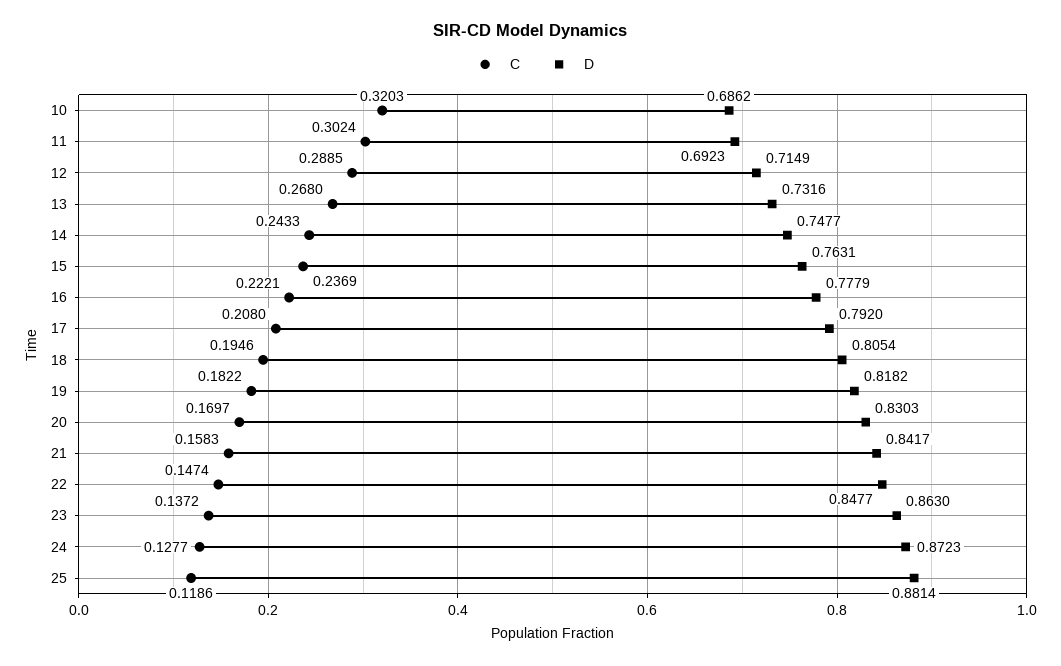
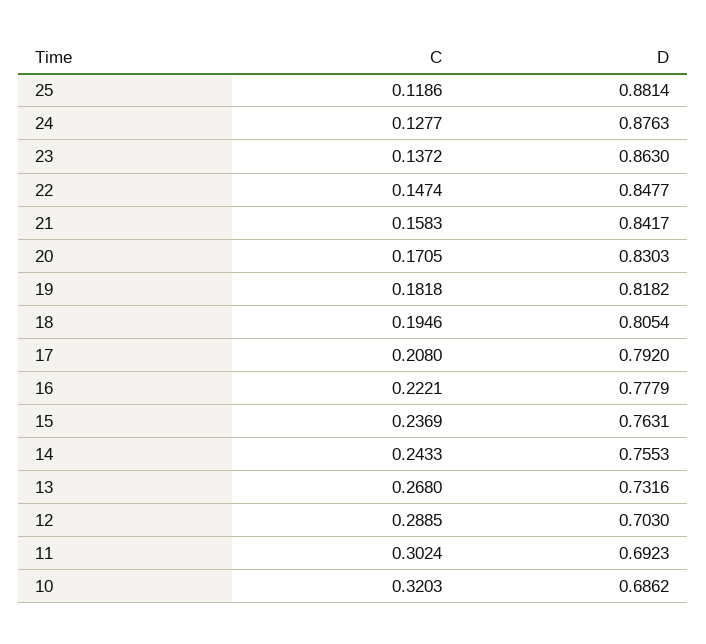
  {
    "C": {
      "10": 0.3203,
      "11": 0.3024,
      "12": 0.2885,
      "13": 0.268,
      "14": 0.2433,
      "15": 0.2369,
      "16": 0.2221,
      "17": 0.208,
      "18": 0.1946,
-     "19": 0.1822,
+     "19": 0.1818,
-     "20": 0.1697,
+     "20": 0.1705,
      "21": 0.1583,
      "22": 0.1474,
      "23": 0.1372,
      "24": 0.1277,
      "25": 0.1186
    },
    "D": {
      "10": 0.6862,
      "11": 0.6923,
-     "12": 0.7149,
+     "12": 0.703,
      "13": 0.7316,
-     "14": 0.7477,
+     "14": 0.7553,
      "15": 0.7631,
      "16": 0.7779,
      "17": 0.792,
      "18": 0.8054,
      "19": 0.8182,
      "20": 0.8303,
      "21": 0.8417,
      "22": 0.8477,
      "23": 0.863,
-     "24": 0.8723,
+     "24": 0.8763,
      "25": 0.8814
    }
  }

